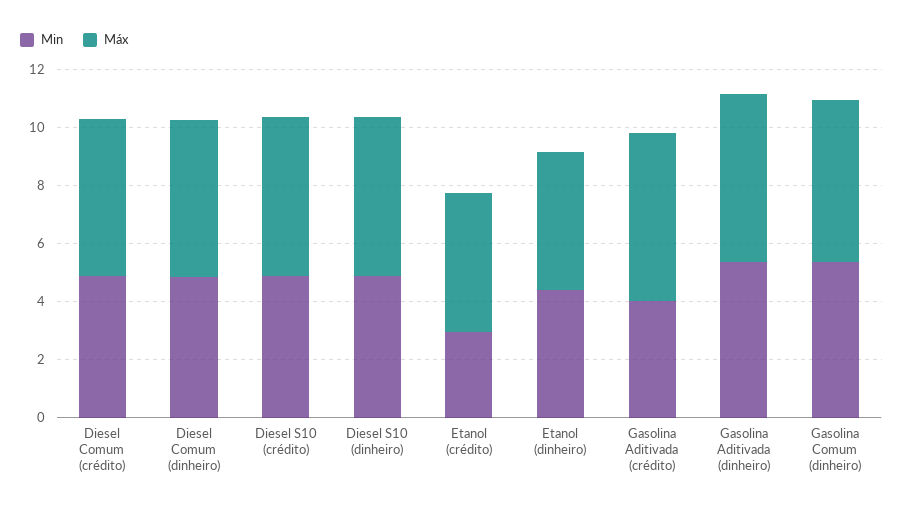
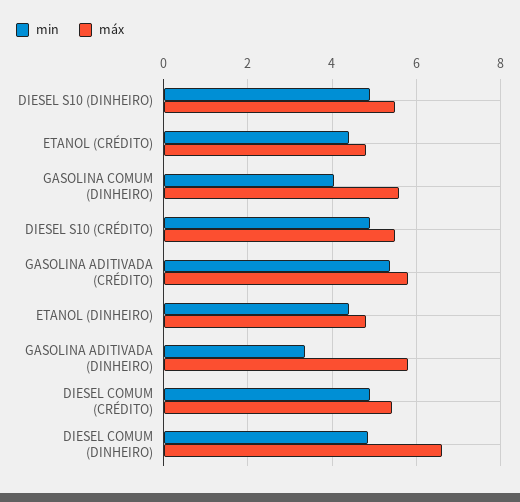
  {
    "Min": {
      "Diesel Comum (crédito)": 4.8,
      "Diesel Comum (dinheiro)": 4.8,
      "Diesel S10 (crédito)": 4.8,
      "Diesel S10 (dinheiro)": 4.8,
-     "Etanol (crédito)": 3,
+     "Etanol (crédito)": 4.4,
      "Etanol (dinheiro)": 4.4,
-     "Gasolina Aditivada (crédito)": 4,
+     "Gasolina Aditivada (crédito)": 5.4,
-     "Gasolina Aditivada (dinheiro)": 5.5,
+     "Gasolina Aditivada (dinheiro)": 3.4,
-     "Gasolina Comum (dinheiro)": 5.5
+     "Gasolina Comum (dinheiro)": 4
    },
    "Máx": {
      "Diesel Comum (crédito)": 5.4,
-     "Diesel Comum (dinheiro)": 5.5,
+     "Diesel Comum (dinheiro)": 6.6,
      "Diesel S10 (crédito)": 5.4,
      "Diesel S10 (dinheiro)": 5.4,
      "Etanol (crédito)": 4.8,
      "Etanol (dinheiro)": 4.8,
      "Gasolina Aditivada (crédito)": 5.8,
      "Gasolina Aditivada (dinheiro)": 5.8,
      "Gasolina Comum (dinheiro)": 5.6
    }
  }

